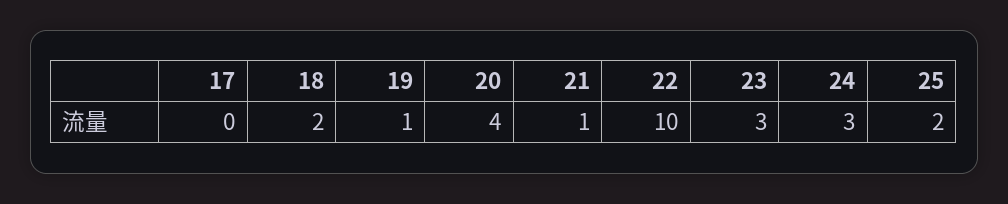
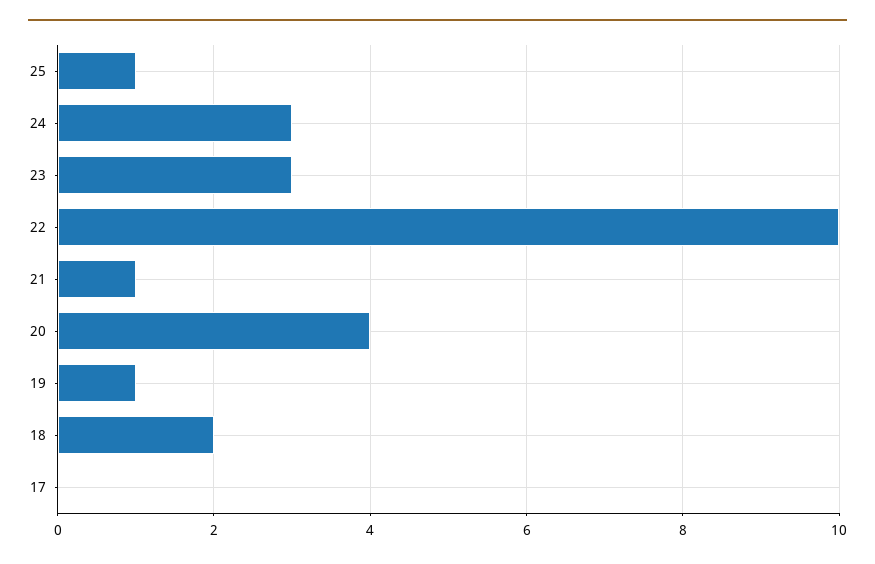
  {
    "17": 0,
    "18": 2,
    "19": 1,
    "20": 4,
    "21": 1,
    "22": 10,
    "23": 3,
    "24": 3,
-   "25": 2
+   "25": 1
  }

